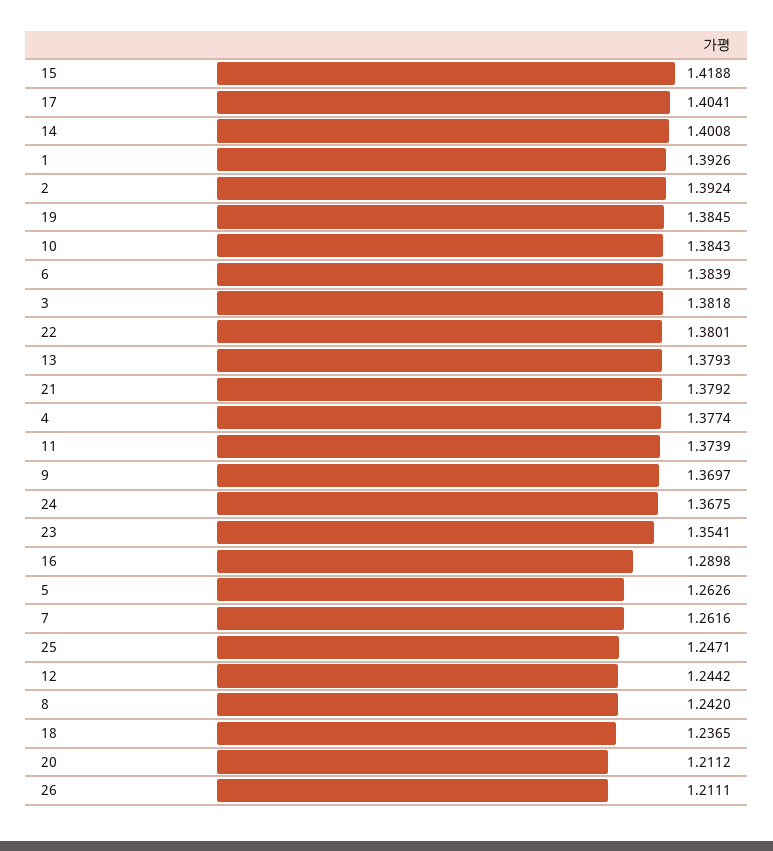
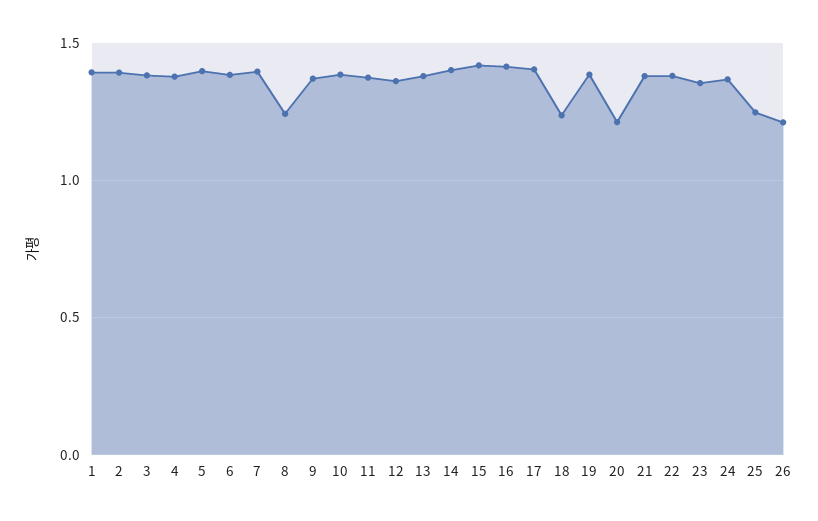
  {
    "15": 1.4188,
    "17": 1.4041,
    "14": 1.4008,
    "1": 1.3926,
    "2": 1.3924,
    "19": 1.3845,
    "10": 1.3843,
    "6": 1.3839,
    "3": 1.3818,
    "22": 1.3801,
    "13": 1.3793,
    "21": 1.3792,
    "4": 1.3774,
    "11": 1.3739,
    "9": 1.3697,
    "24": 1.3675,
    "23": 1.3541,
-   "16": 1.2898,
+   "16": 1.4,
-   "5": 1.2626,
+   "5": 1.4,
-   "7": 1.2616,
+   "7": 1.4,
    "25": 1.2471,
-   "12": 1.2442,
+   "12": 1.35,
    "8": 1.242,
    "18": 1.2365,
    "20": 1.2112,
    "26": 1.2111
  }

